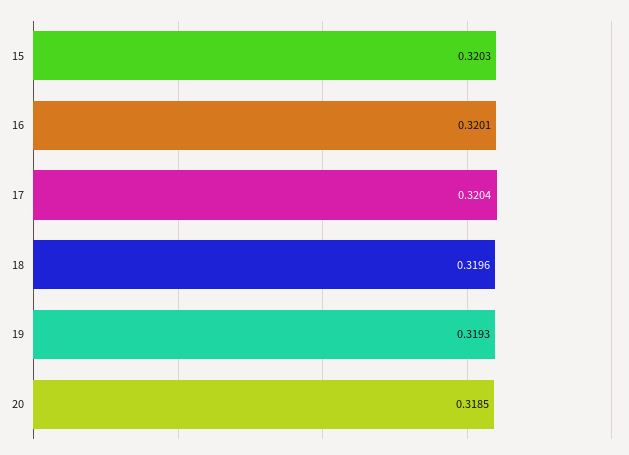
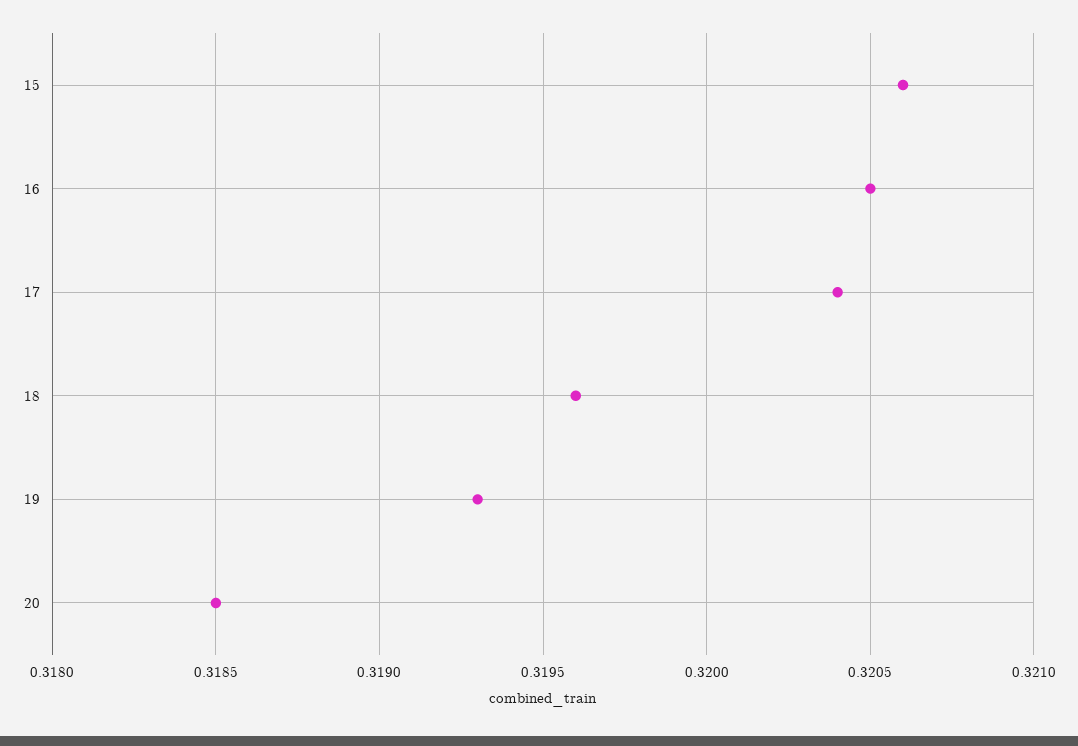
  {
-   "15": 0.3203,
+   "15": 0.3206,
-   "16": 0.3201,
+   "16": 0.3205,
    "17": 0.3204,
    "18": 0.3196,
    "19": 0.3193,
    "20": 0.3185
  }

